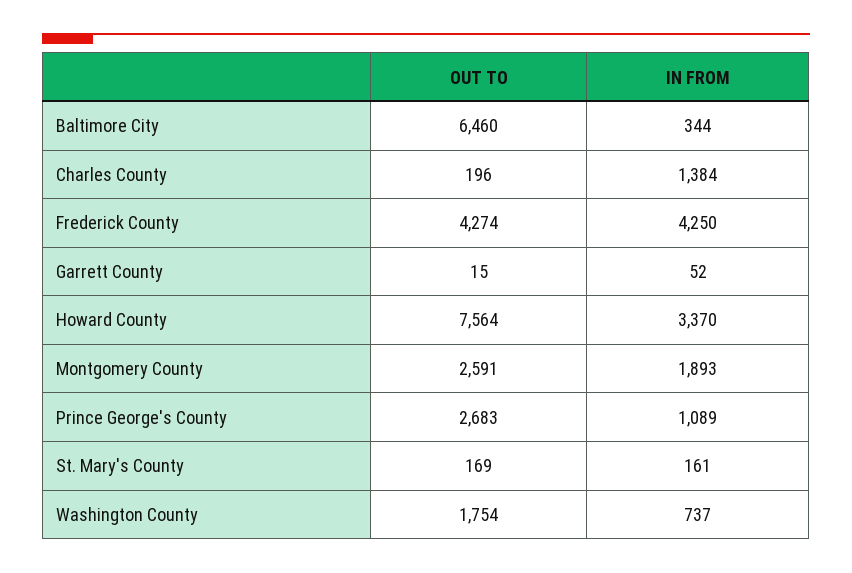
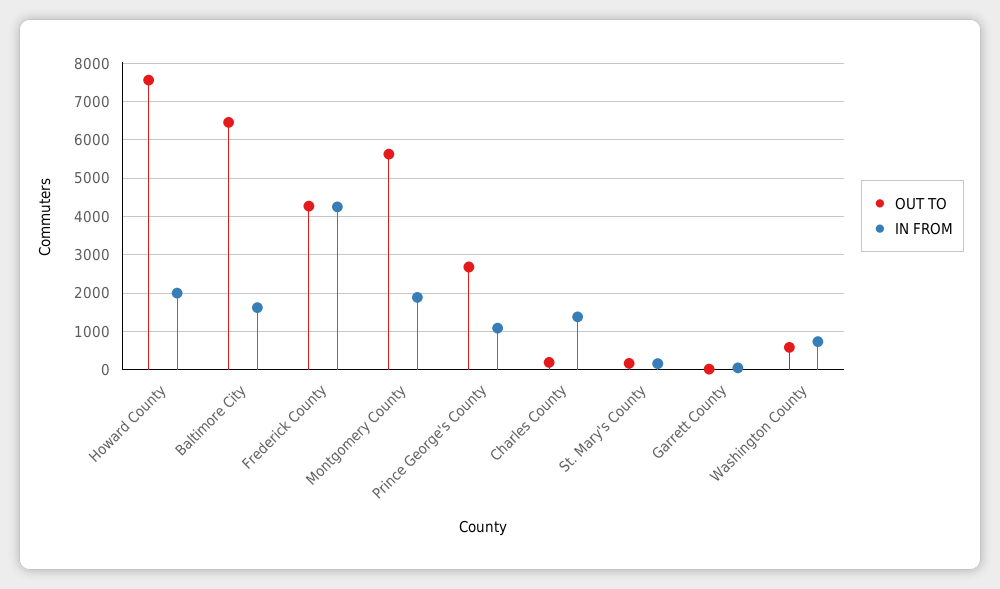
  {
    "OUT TO": {
      "Baltimore City": 6460,
      "Charles County": 196,
      "Frederick County": 4274,
      "Garrett County": 15,
      "Howard County": 7564,
-     "Montgomery County": 2591,
+     "Montgomery County": 5600,
      "Prince George's County": 2683,
      "St. Mary's County": 169,
-     "Washington County": 1754
+     "Washington County": 600
    },
    "IN FROM": {
-     "Baltimore City": 344,
+     "Baltimore City": 1600,
      "Charles County": 1384,
      "Frederick County": 4250,
      "Garrett County": 52,
-     "Howard County": 3370,
+     "Howard County": 2000,
      "Montgomery County": 1893,
      "Prince George's County": 1089,
      "St. Mary's County": 161,
      "Washington County": 737
    }
  }

